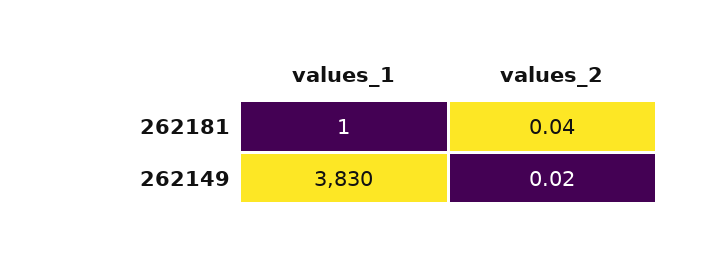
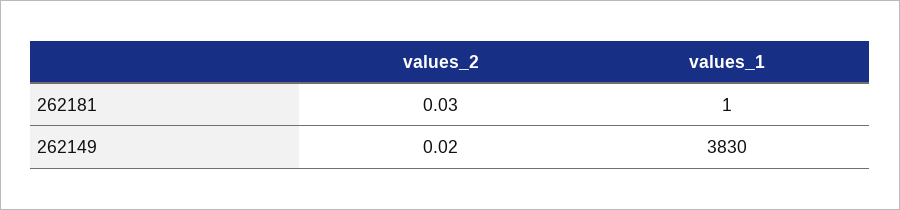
  {
    "values_1": {
      "262181": 1,
      "262149": 3830
    },
    "values_2": {
-     "262181": 0.04,
+     "262181": 0.03,
      "262149": 0.02
    }
  }

